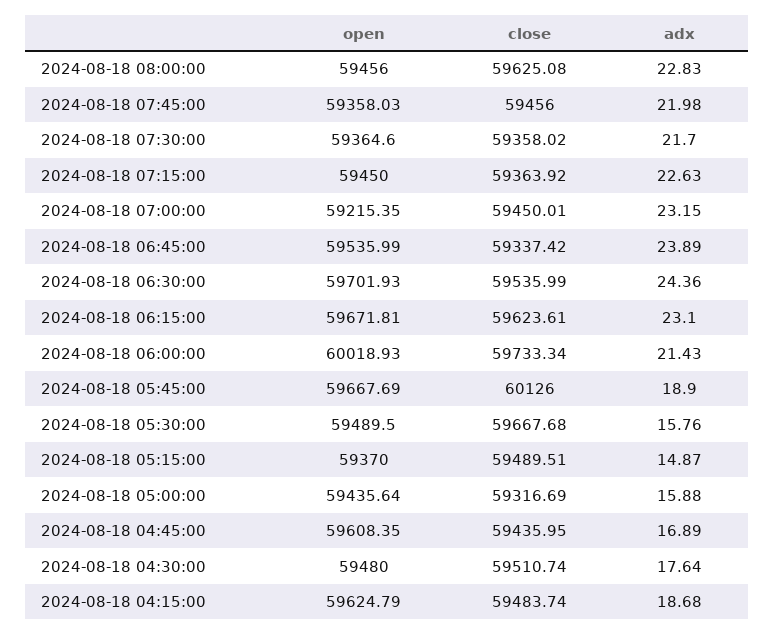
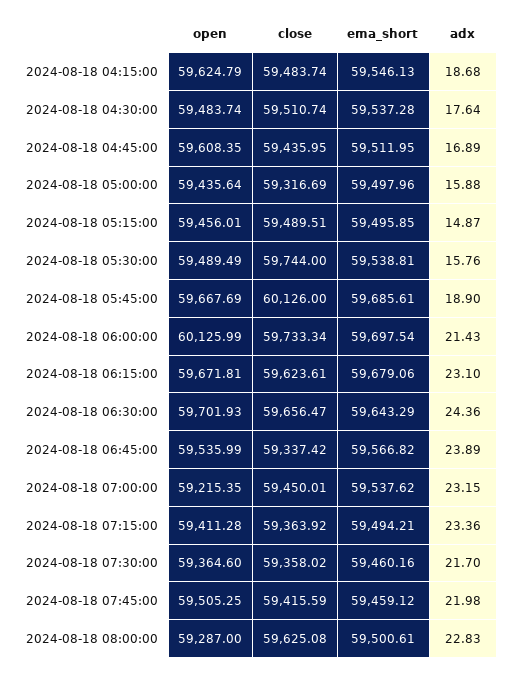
  {
    "open": {
-     "2024-08-18 08:00:00": 59456,
+     "2024-08-18 08:00:00": 59287,
-     "2024-08-18 07:45:00": 59358.03,
+     "2024-08-18 07:45:00": 59505.25,
      "2024-08-18 07:30:00": 59364.6,
-     "2024-08-18 07:15:00": 59450,
+     "2024-08-18 07:15:00": 59411.28,
      "2024-08-18 07:00:00": 59215.35,
      "2024-08-18 06:45:00": 59535.99,
      "2024-08-18 06:30:00": 59701.93,
      "2024-08-18 06:15:00": 59671.81,
-     "2024-08-18 06:00:00": 60018.93,
+     "2024-08-18 06:00:00": 60125.99,
      "2024-08-18 05:45:00": 59667.69,
-     "2024-08-18 05:30:00": 59489.5,
+     "2024-08-18 05:30:00": 59489.49,
-     "2024-08-18 05:15:00": 59370,
+     "2024-08-18 05:15:00": 59456.01,
      "2024-08-18 05:00:00": 59435.64,
      "2024-08-18 04:45:00": 59608.35,
-     "2024-08-18 04:30:00": 59480,
+     "2024-08-18 04:30:00": 59483.74,
      "2024-08-18 04:15:00": 59624.79
    },
    "close": {
      "2024-08-18 08:00:00": 59625.08,
-     "2024-08-18 07:45:00": 59456,
+     "2024-08-18 07:45:00": 59415.59,
      "2024-08-18 07:30:00": 59358.02,
      "2024-08-18 07:15:00": 59363.92,
      "2024-08-18 07:00:00": 59450.01,
      "2024-08-18 06:45:00": 59337.42,
-     "2024-08-18 06:30:00": 59535.99,
+     "2024-08-18 06:30:00": 59656.47,
      "2024-08-18 06:15:00": 59623.61,
      "2024-08-18 06:00:00": 59733.34,
      "2024-08-18 05:45:00": 60126,
-     "2024-08-18 05:30:00": 59667.68,
+     "2024-08-18 05:30:00": 59744,
      "2024-08-18 05:15:00": 59489.51,
      "2024-08-18 05:00:00": 59316.69,
      "2024-08-18 04:45:00": 59435.95,
      "2024-08-18 04:30:00": 59510.74,
      "2024-08-18 04:15:00": 59483.74
    },
    "adx": {
      "2024-08-18 08:00:00": 22.83,
      "2024-08-18 07:45:00": 21.98,
      "2024-08-18 07:30:00": 21.7,
-     "2024-08-18 07:15:00": 22.63,
+     "2024-08-18 07:15:00": 23.36,
      "2024-08-18 07:00:00": 23.15,
      "2024-08-18 06:45:00": 23.89,
      "2024-08-18 06:30:00": 24.36,
      "2024-08-18 06:15:00": 23.1,
      "2024-08-18 06:00:00": 21.43,
      "2024-08-18 05:45:00": 18.9,
      "2024-08-18 05:30:00": 15.76,
      "2024-08-18 05:15:00": 14.87,
      "2024-08-18 05:00:00": 15.88,
      "2024-08-18 04:45:00": 16.89,
      "2024-08-18 04:30:00": 17.64,
      "2024-08-18 04:15:00": 18.68
-   }
+   },
+   "ema_short": {
+     "2024-08-18 04:15:00": 59546.13,
+     "2024-08-18 04:30:00": 59537.28,
+     "2024-08-18 04:45:00": 59511.95,
+     "2024-08-18 05:00:00": 59497.96,
+     "2024-08-18 05:15:00": 59495.85,
+     "2024-08-18 05:30:00": 59538.81,
+     "2024-08-18 05:45:00": 59685.61,
+     "2024-08-18 06:00:00": 59697.54,
+     "2024-08-18 06:15:00": 59679.06,
+     "2024-08-18 06:30:00": 59643.29,
+     "2024-08-18 06:45:00": 59566.82,
+     "2024-08-18 07:00:00": 59537.62,
+     "2024-08-18 07:15:00": 59494.21,
+     "2024-08-18 07:30:00": 59460.16,
+     "2024-08-18 07:45:00": 59459.12,
+     "2024-08-18 08:00:00": 59500.61
+   }
  }

